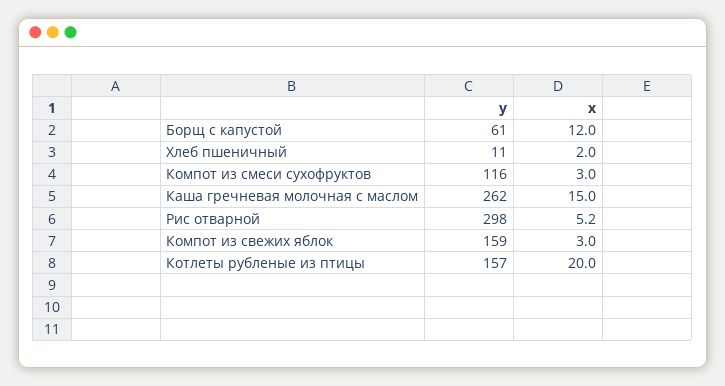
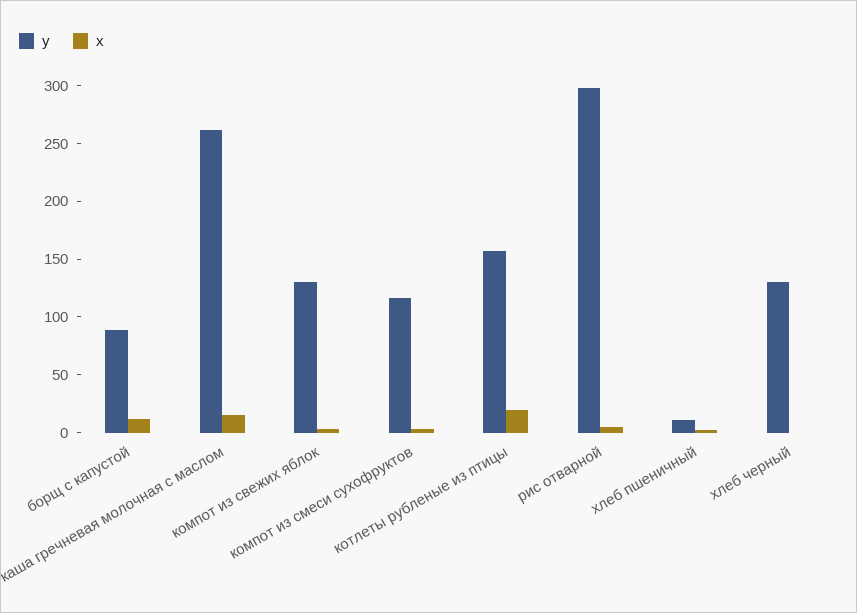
  {
    "y": {
-     "Борщ с капустой": 61,
+     "Борщ с капустой": 90,
      "Хлеб пшеничный": 11,
      "Компот из смеси сухофруктов": 116,
      "Каша гречневая молочная с маслом": 262,
      "Рис отварной": 298,
-     "Компот из свежих яблок": 159,
+     "Компот из свежих яблок": 130,
-     "Котлеты рубленые из птицы": 157
+     "Котлеты рубленые из птицы": 157,
+     "хлеб черный": 130
    },
    "x": {
      "Борщ с капустой": 12,
      "Хлеб пшеничный": 2,
      "Компот из смеси сухофруктов": 3,
      "Каша гречневая молочная с маслом": 15,
      "Рис отварной": 5.2,
      "Компот из свежих яблок": 3,
-     "Котлеты рубленые из птицы": 20
+     "Котлеты рубленые из птицы": 20,
+     "хлеб черный": 0
    }
  }

